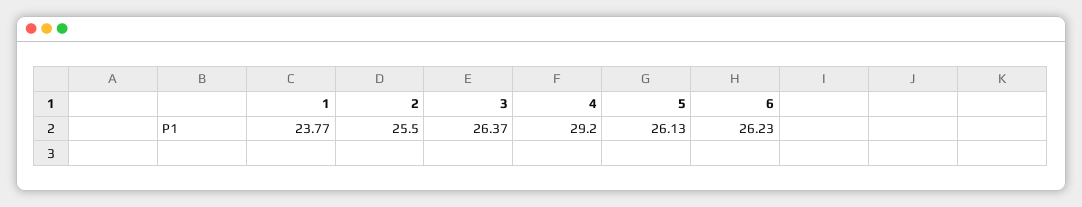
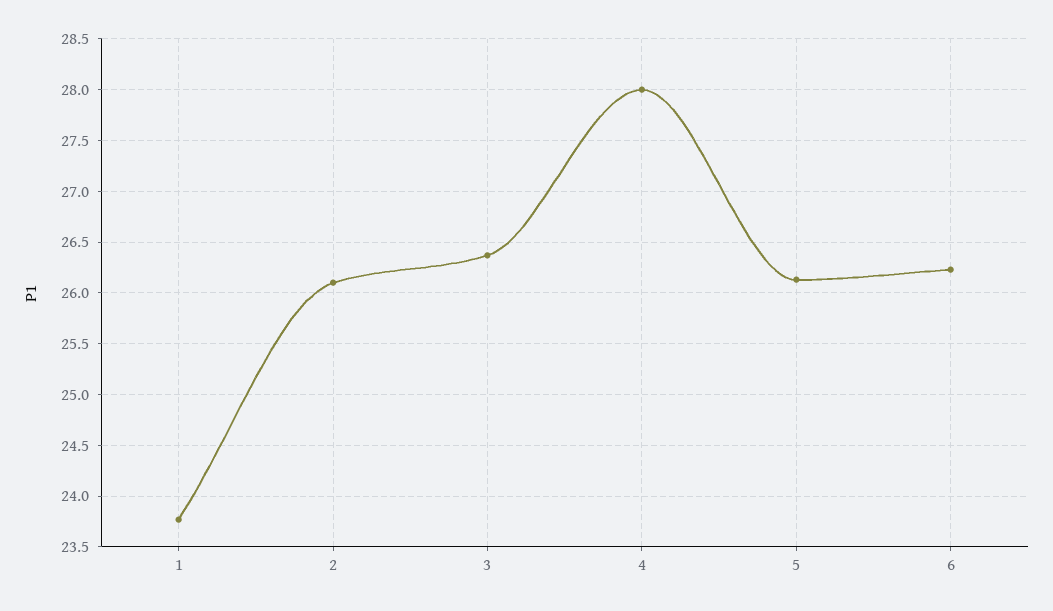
  {
    "1": 23.77,
-   "2": 25.5,
+   "2": 26.1,
    "3": 26.37,
-   "4": 29.2,
+   "4": 28,
    "5": 26.13,
    "6": 26.23
  }

